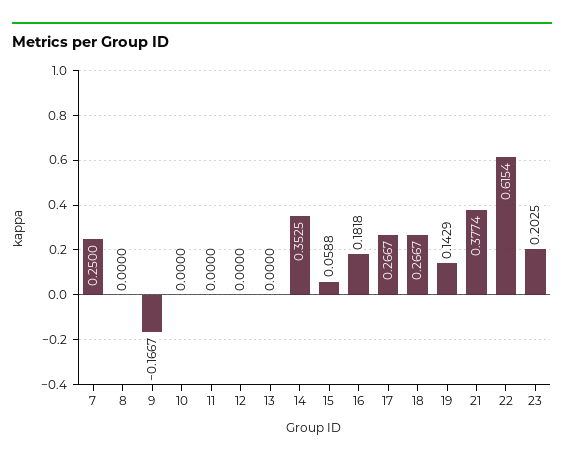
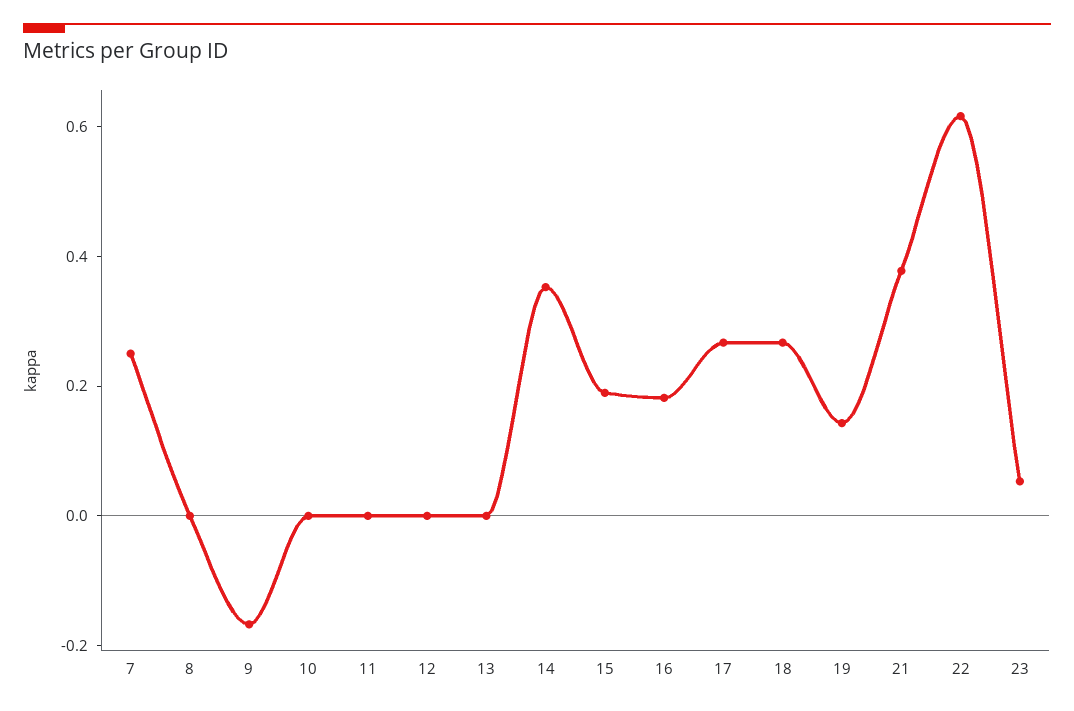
  {
    "7": 0.25,
    "8": 0,
    "9": -0.1667,
    "10": 0,
    "11": 0,
    "12": 0,
    "13": 0,
    "14": 0.3525,
-   "15": 0.0588,
+   "15": 0.2,
    "16": 0.1818,
    "17": 0.2667,
    "18": 0.2667,
    "19": 0.1429,
    "21": 0.3774,
    "22": 0.6154,
-   "23": 0.2025
+   "23": 0.05
  }

